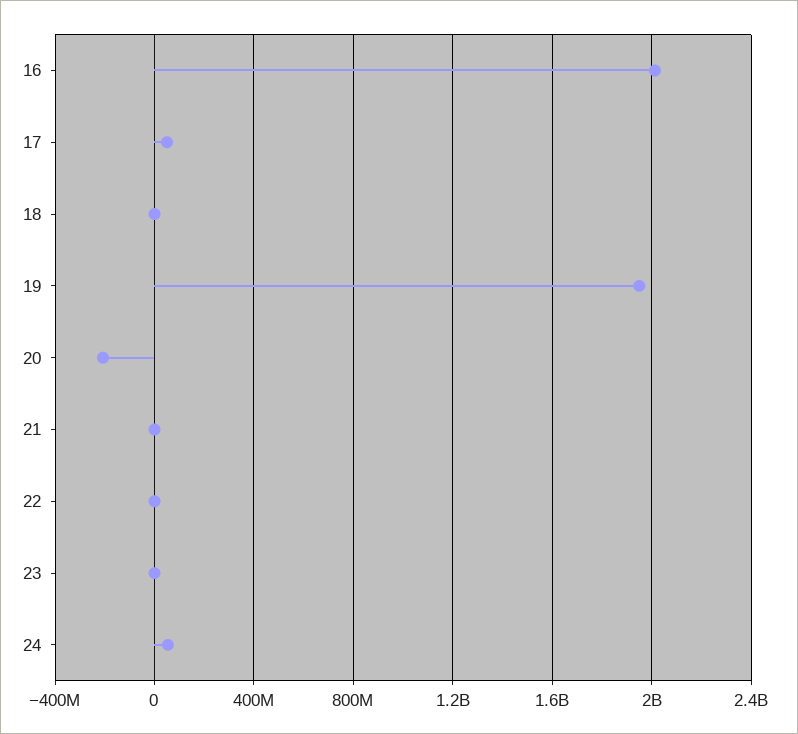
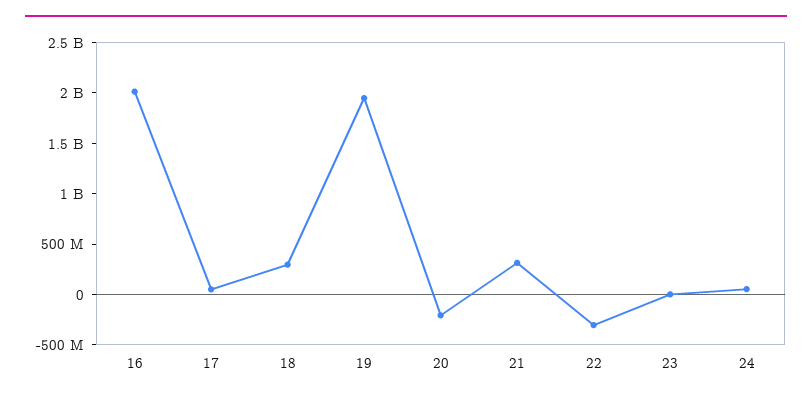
  {
    "16": 2000000000,
    "17": 50000000,
-   "18": 0,
+   "18": 300000000,
    "19": 1950000000,
    "20": -200000000,
-   "21": 0,
+   "21": 300000000,
-   "22": 0,
+   "22": -300000000,
    "23": 0,
    "24": 50000000
  }

